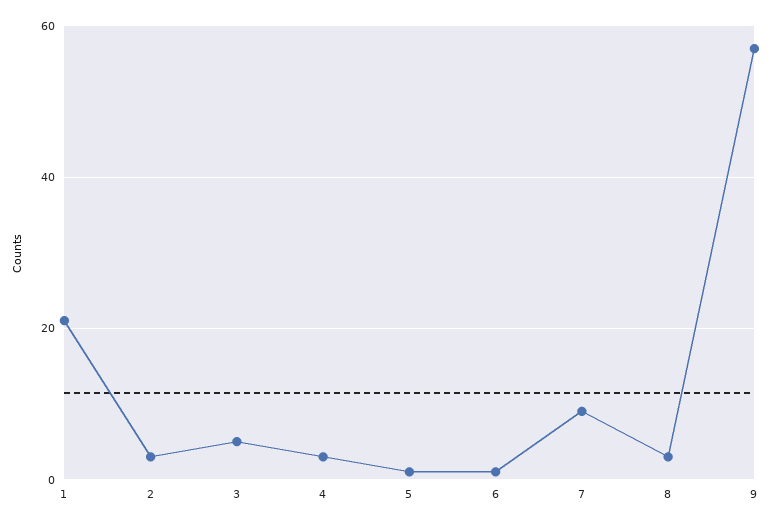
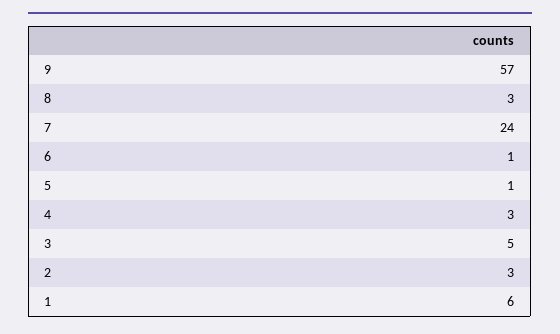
  {
-   "1": 20,
+   "1": 6,
    "2": 3,
    "3": 5,
    "4": 3,
    "5": 1,
    "6": 1,
-   "7": 10,
+   "7": 24,
    "8": 3,
    "9": 57
  }

